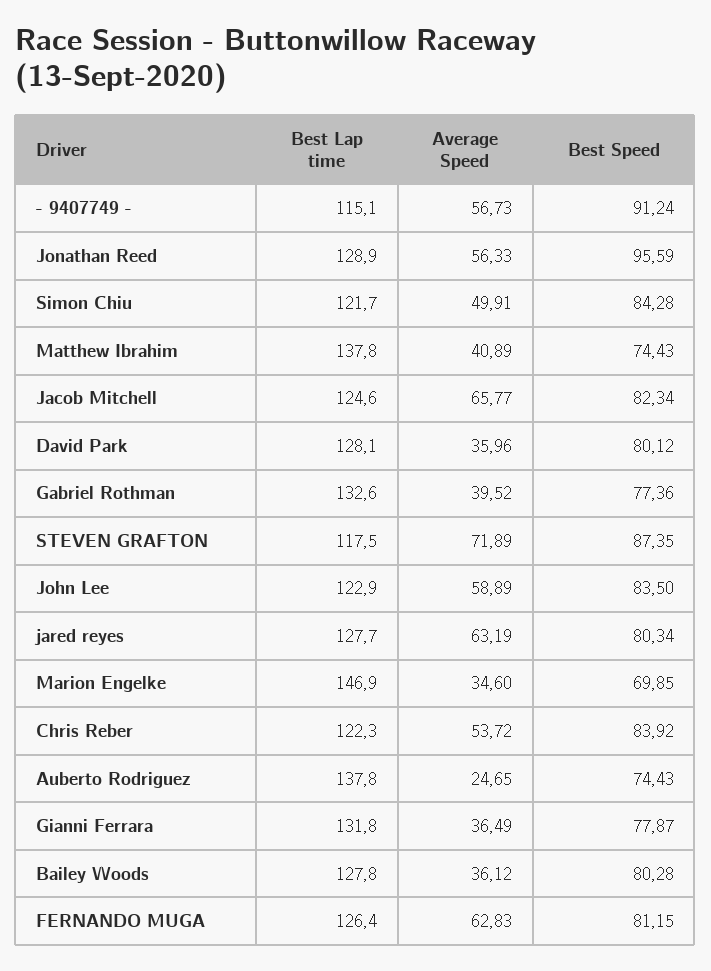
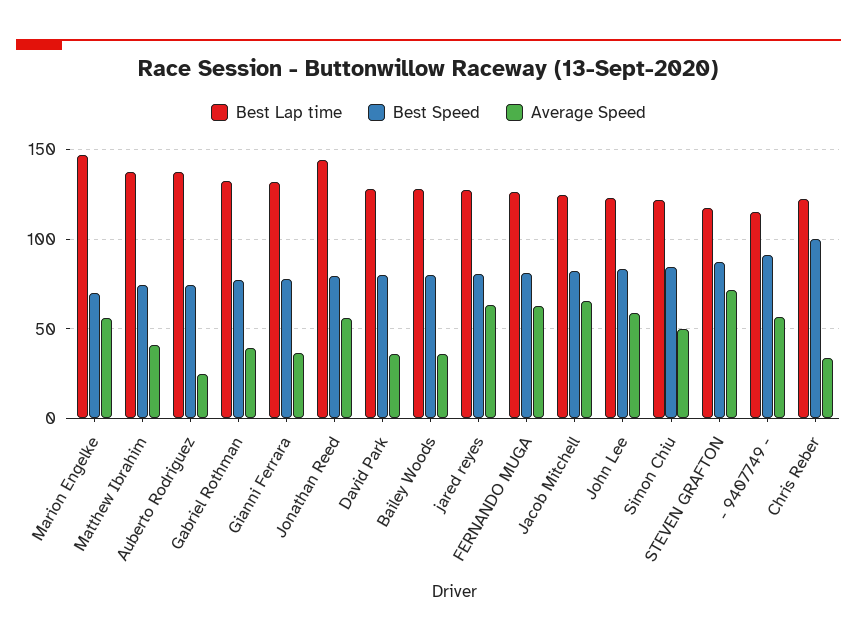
  {
    "Best Lap time": {
      "- 9407749 -": 115.1,
-     "Jonathan Reed": 128.9,
+     "Jonathan Reed": 145,
      "Simon Chiu": 121.7,
      "Matthew Ibrahim": 137.8,
      "Jacob Mitchell": 124.6,
      "David Park": 128.1,
      "Gabriel Rothman": 132.6,
      "STEVEN GRAFTON": 117.5,
      "John Lee": 122.9,
      "jared reyes": 127.7,
      "Marion Engelke": 146.9,
      "Chris Reber": 122.3,
      "Auberto Rodriguez": 137.8,
      "Gianni Ferrara": 131.8,
      "Bailey Woods": 127.8,
      "FERNANDO MUGA": 126.4
    },
    "Average Speed": {
      "- 9407749 -": 56.73,
      "Jonathan Reed": 56.33,
      "Simon Chiu": 49.91,
      "Matthew Ibrahim": 40.89,
      "Jacob Mitchell": 65.77,
      "David Park": 35.96,
      "Gabriel Rothman": 39.52,
      "STEVEN GRAFTON": 71.89,
      "John Lee": 58.89,
      "jared reyes": 63.19,
-     "Marion Engelke": 34.6,
+     "Marion Engelke": 55,
-     "Chris Reber": 53.72,
+     "Chris Reber": 35,
      "Auberto Rodriguez": 24.65,
      "Gianni Ferrara": 36.49,
      "Bailey Woods": 36.12,
      "FERNANDO MUGA": 62.83
    },
    "Best Speed": {
      "- 9407749 -": 91.24,
-     "Jonathan Reed": 95.59,
+     "Jonathan Reed": 80,
      "Simon Chiu": 84.28,
      "Matthew Ibrahim": 74.43,
      "Jacob Mitchell": 82.34,
      "David Park": 80.12,
      "Gabriel Rothman": 77.36,
      "STEVEN GRAFTON": 87.35,
      "John Lee": 83.5,
      "jared reyes": 80.34,
      "Marion Engelke": 69.85,
-     "Chris Reber": 83.92,
+     "Chris Reber": 100,
      "Auberto Rodriguez": 74.43,
      "Gianni Ferrara": 77.87,
      "Bailey Woods": 80.28,
      "FERNANDO MUGA": 81.15
    }
  }

